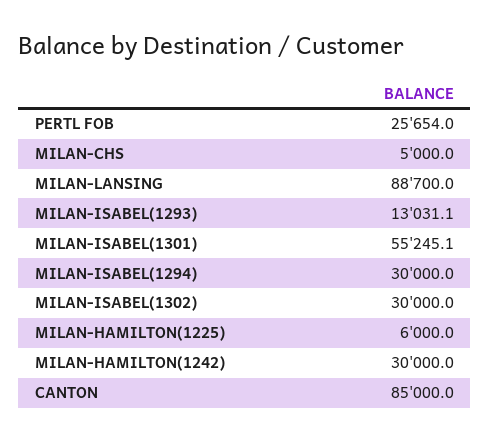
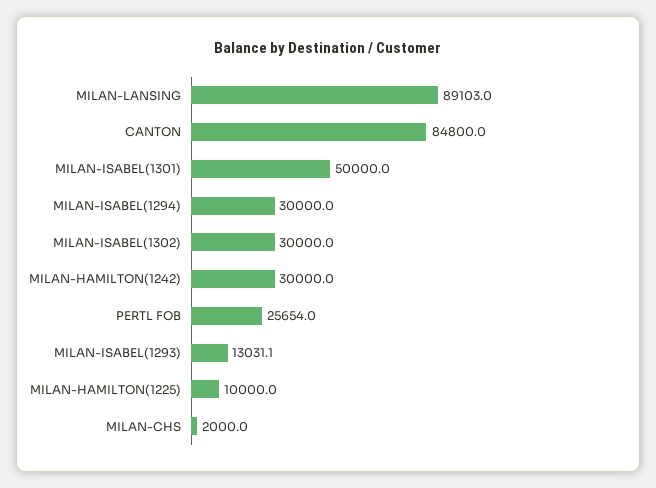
  {
    "PERTL FOB": 25654,
-   "MILAN-CHS": 5000,
+   "MILAN-CHS": 2000,
-   "MILAN-LANSING": 88700,
+   "MILAN-LANSING": 89103,
    "MILAN-ISABEL(1293)": 13031.1,
-   "MILAN-ISABEL(1301)": 55245.1,
+   "MILAN-ISABEL(1301)": 50000,
    "MILAN-ISABEL(1294)": 30000,
    "MILAN-ISABEL(1302)": 30000,
-   "MILAN-HAMILTON(1225)": 6000,
+   "MILAN-HAMILTON(1225)": 10000,
    "MILAN-HAMILTON(1242)": 30000,
-   "CANTON": 85000
+   "CANTON": 84800
  }

